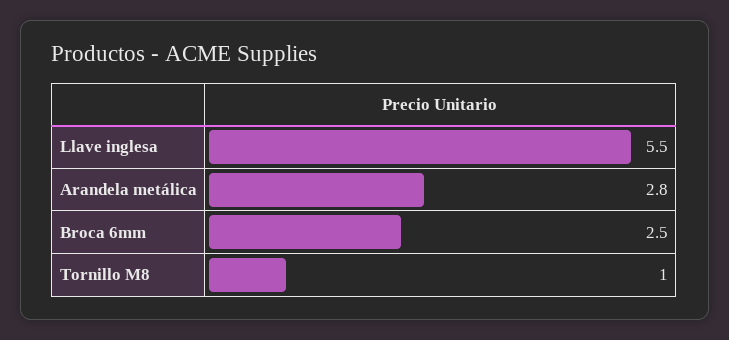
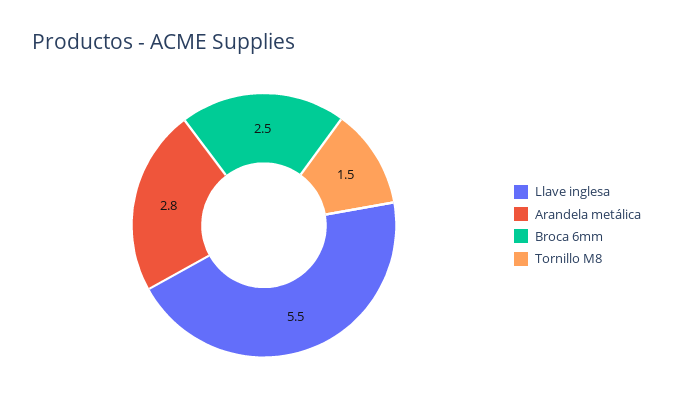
  {
    "Llave inglesa": 5.5,
    "Arandela metálica": 2.8,
    "Broca 6mm": 2.5,
-   "Tornillo M8": 1
+   "Tornillo M8": 1.5
  }

